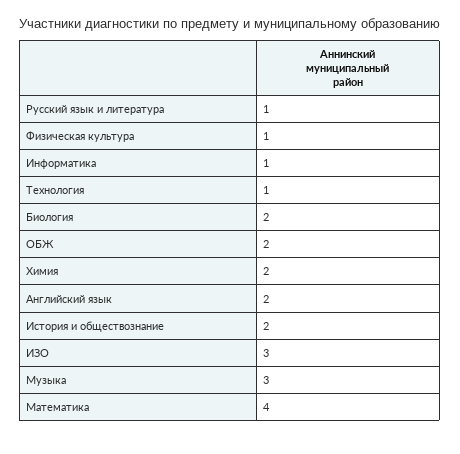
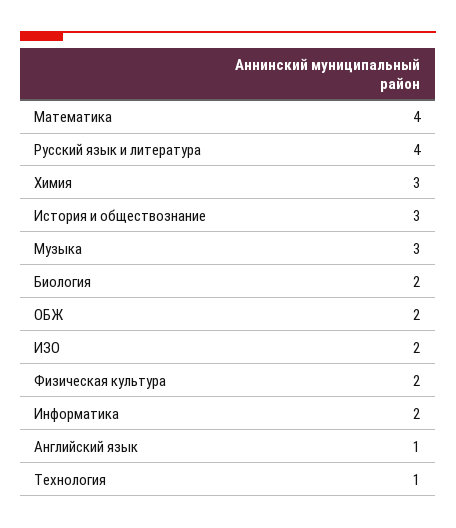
  {
-   "Русский язык и литература": 1,
+   "Русский язык и литература": 4,
-   "Физическая культура": 1,
+   "Физическая культура": 2,
-   "Информатика": 1,
+   "Информатика": 2,
    "Технология": 1,
    "Биология": 2,
    "ОБЖ": 2,
-   "Химия": 2,
+   "Химия": 3,
-   "Английский язык": 2,
+   "Английский язык": 1,
-   "История и обществознание": 2,
+   "История и обществознание": 3,
-   "ИЗО": 3,
+   "ИЗО": 2,
    "Музыка": 3,
    "Математика": 4
  }

